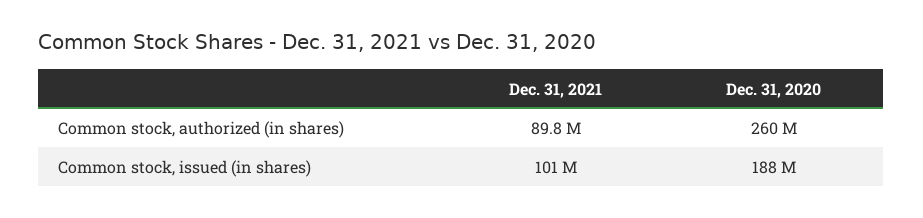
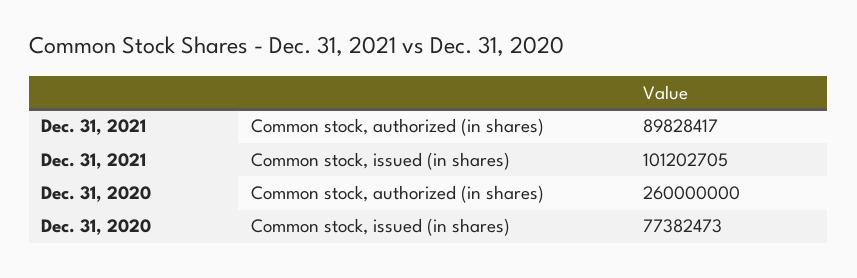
  {
    "Dec. 31, 2021": {
      "Common stock, authorized (in shares)": 89828417,
      "Common stock, issued (in shares)": 101202705
    },
    "Dec. 31, 2020": {
      "Common stock, authorized (in shares)": 260000000,
-     "Common stock, issued (in shares)": 188000000
+     "Common stock, issued (in shares)": 77382473
    }
  }

